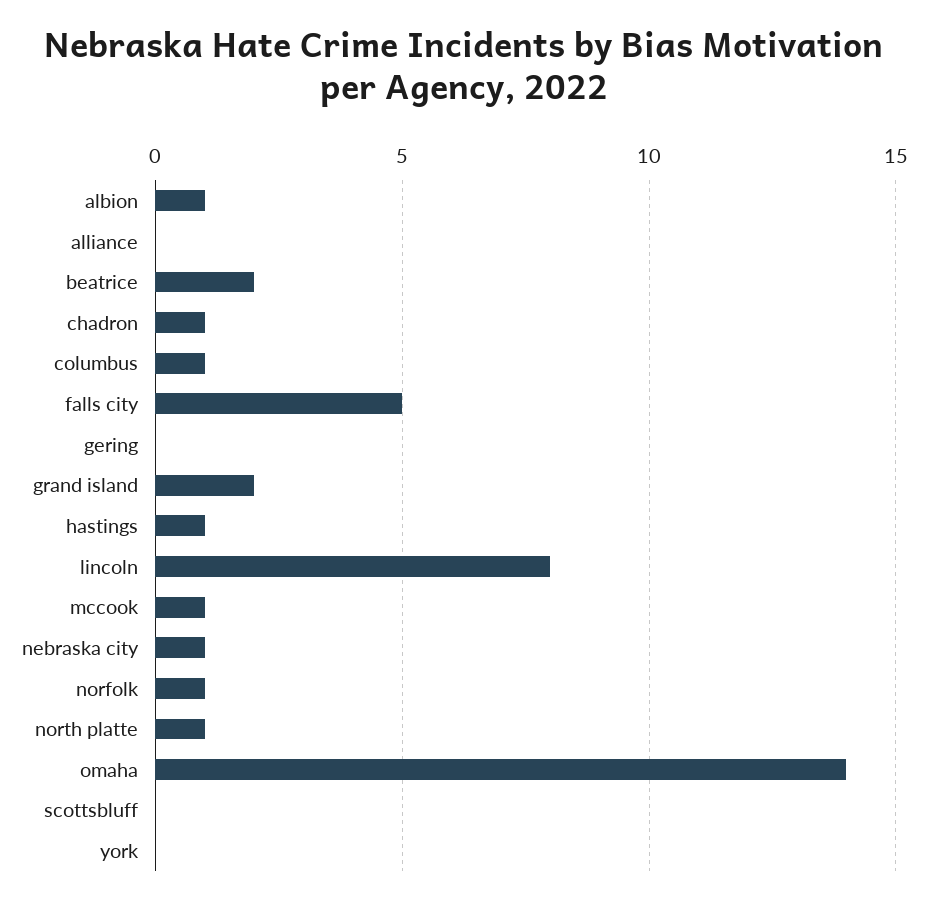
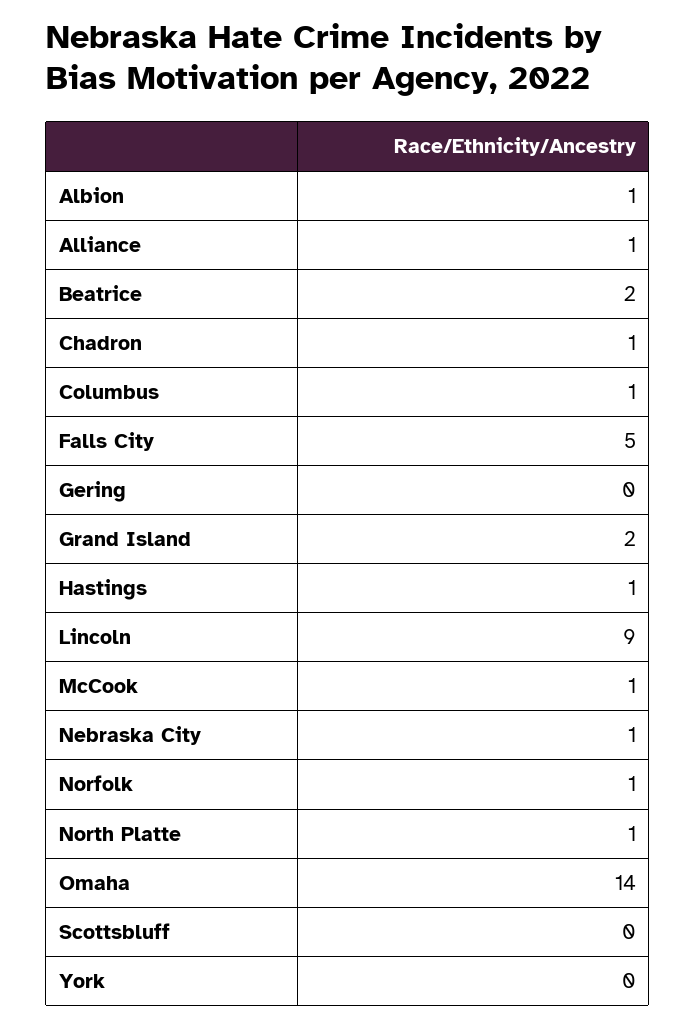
  {
    "albion": 1,
-   "alliance": 0,
+   "alliance": 1,
    "beatrice": 2,
    "chadron": 1,
    "columbus": 1,
    "falls city": 5,
    "gering": 0,
    "grand island": 2,
    "hastings": 1,
-   "lincoln": 8,
+   "lincoln": 9,
    "mccook": 1,
    "nebraska city": 1,
    "norfolk": 1,
    "north platte": 1,
    "omaha": 14,
    "scottsbluff": 0,
    "york": 0
  }

